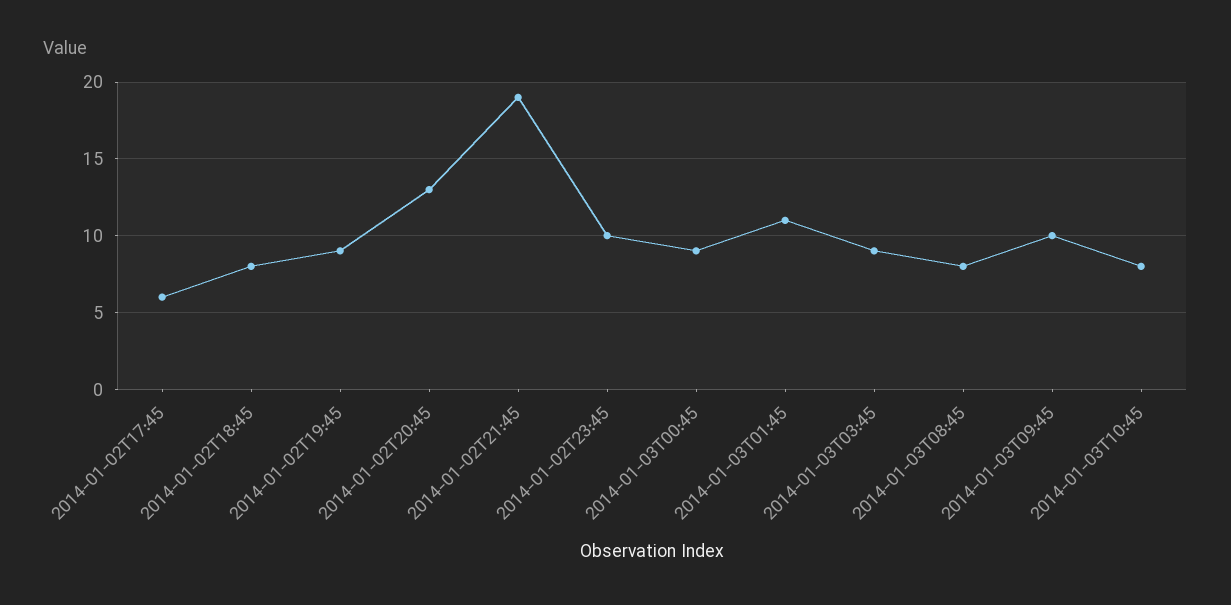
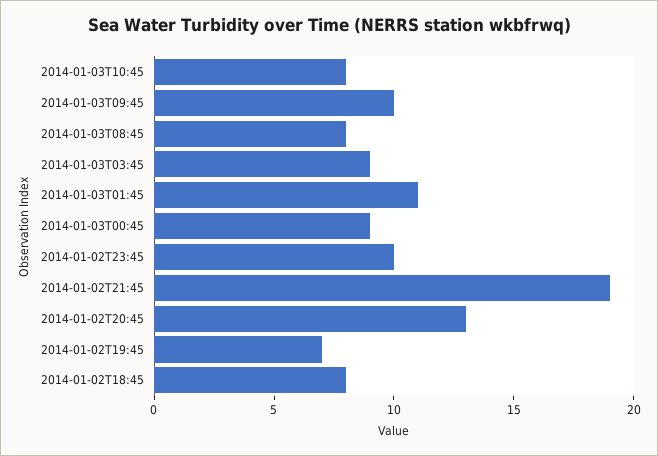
  {
-   "2014-01-02T17:45": 6,
    "2014-01-02T18:45": 8,
-   "2014-01-02T19:45": 9,
+   "2014-01-02T19:45": 7,
    "2014-01-02T20:45": 13,
    "2014-01-02T21:45": 19,
    "2014-01-02T23:45": 10,
    "2014-01-03T00:45": 9,
    "2014-01-03T01:45": 11,
    "2014-01-03T03:45": 9,
    "2014-01-03T08:45": 8,
    "2014-01-03T09:45": 10,
    "2014-01-03T10:45": 8
  }

